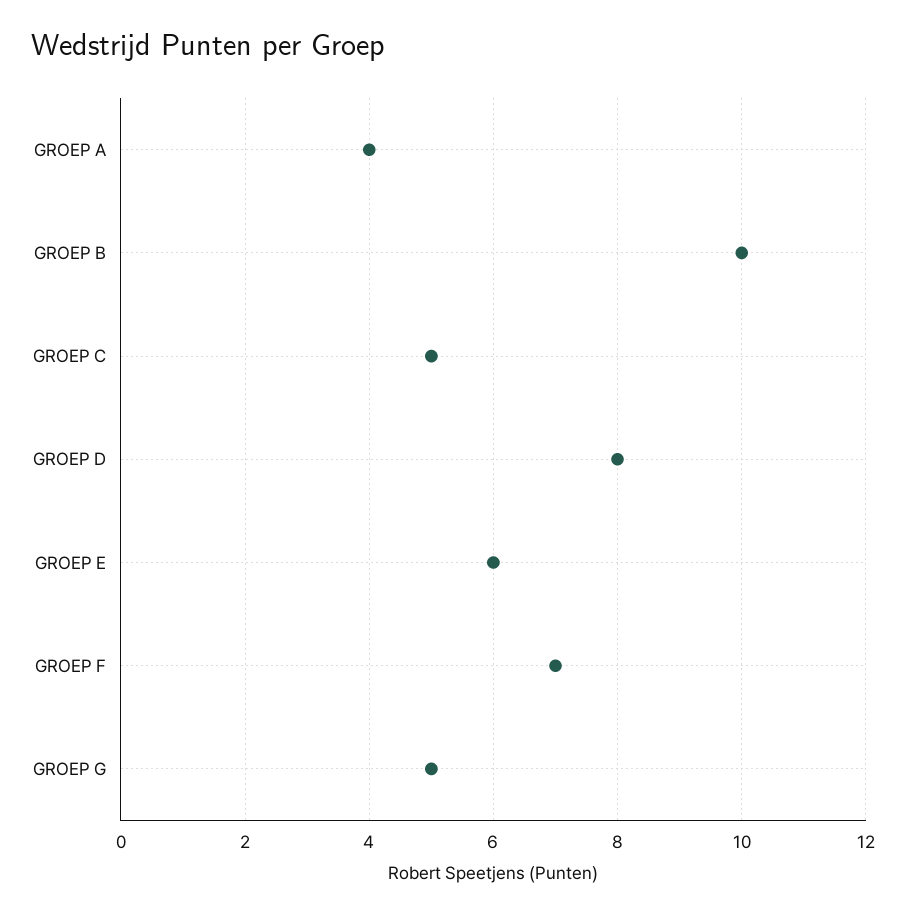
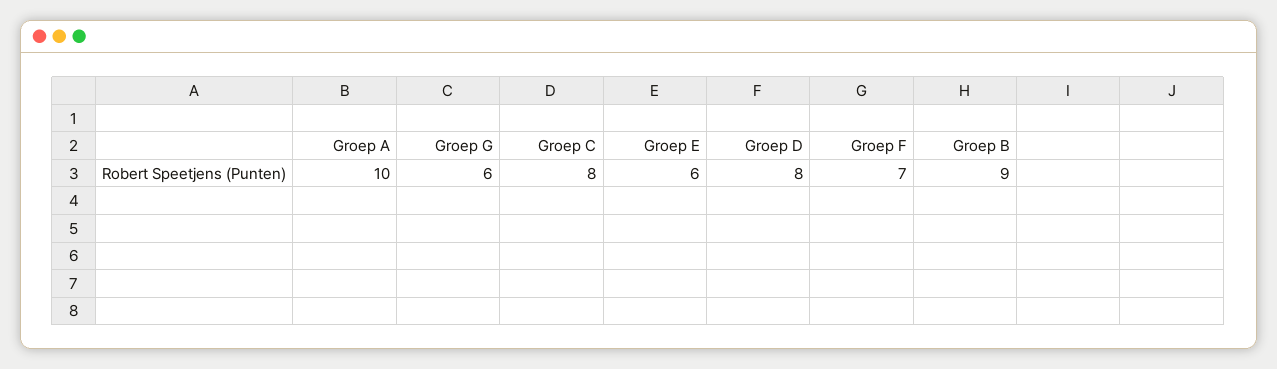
  {
-   "GROEP A": 4,
+   "GROEP A": 10,
-   "GROEP B": 10,
+   "GROEP B": 9,
-   "GROEP C": 5,
+   "GROEP C": 8,
    "GROEP D": 8,
    "GROEP E": 6,
    "GROEP F": 7,
-   "GROEP G": 5
+   "GROEP G": 6
  }

